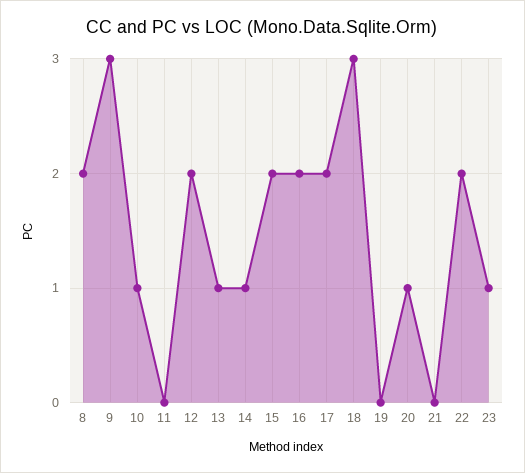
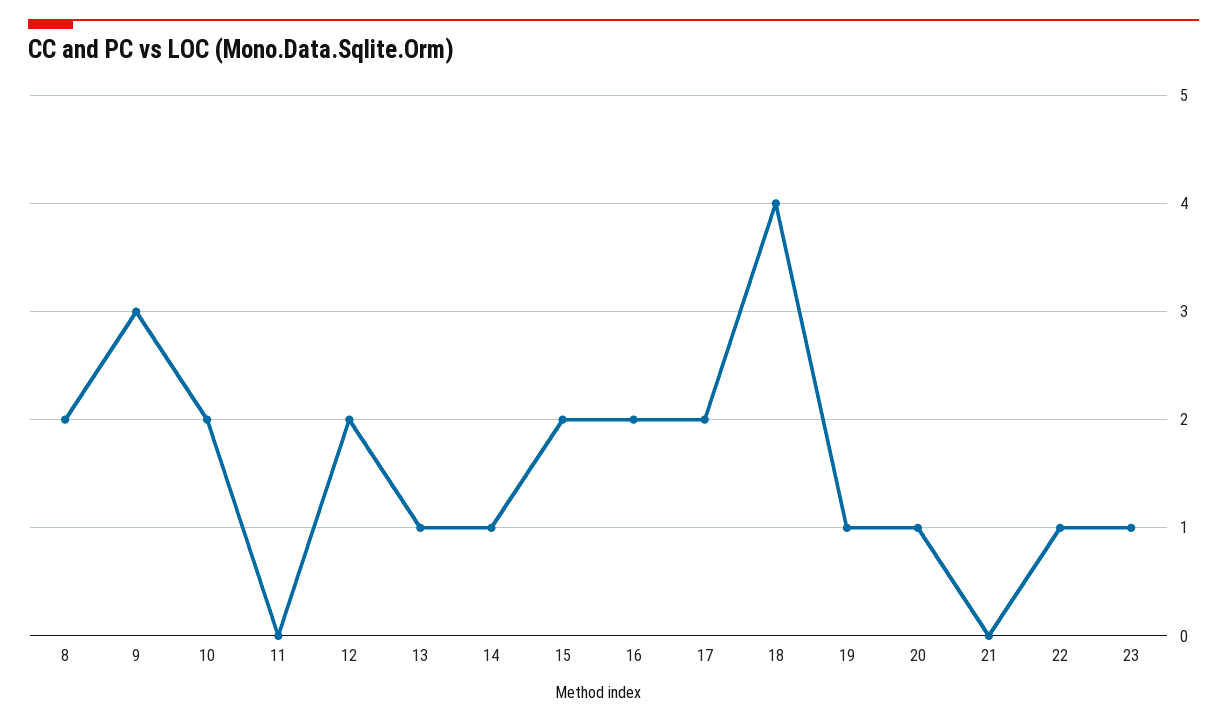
  {
    "8": 2,
    "9": 3,
-   "10": 1,
+   "10": 2,
    "11": 0,
    "12": 2,
    "13": 1,
    "14": 1,
    "15": 2,
    "16": 2,
    "17": 2,
-   "18": 3,
+   "18": 4,
-   "19": 0,
+   "19": 1,
    "20": 1,
    "21": 0,
-   "22": 2,
+   "22": 1,
    "23": 1
  }

